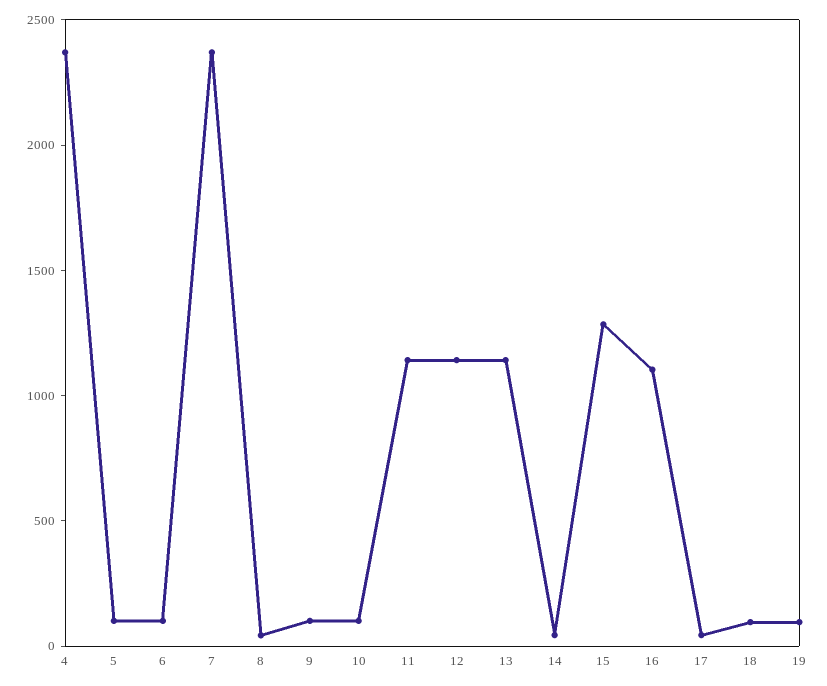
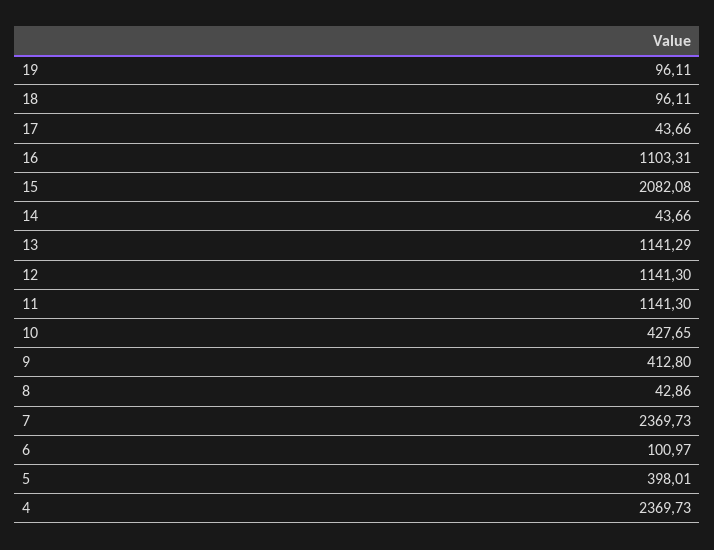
  {
    "4": 2369.73,
-   "5": 100,
+   "5": 398.01,
    "6": 100.97,
    "7": 2369.73,
    "8": 42.86,
-   "9": 100,
+   "9": 412.8,
-   "10": 100,
+   "10": 427.65,
    "11": 1141.3,
    "12": 1141.3,
    "13": 1141.29,
    "14": 43.66,
-   "15": 1300,
+   "15": 2082.08,
    "16": 1103.31,
    "17": 43.66,
    "18": 96.11,
    "19": 96.11
  }

